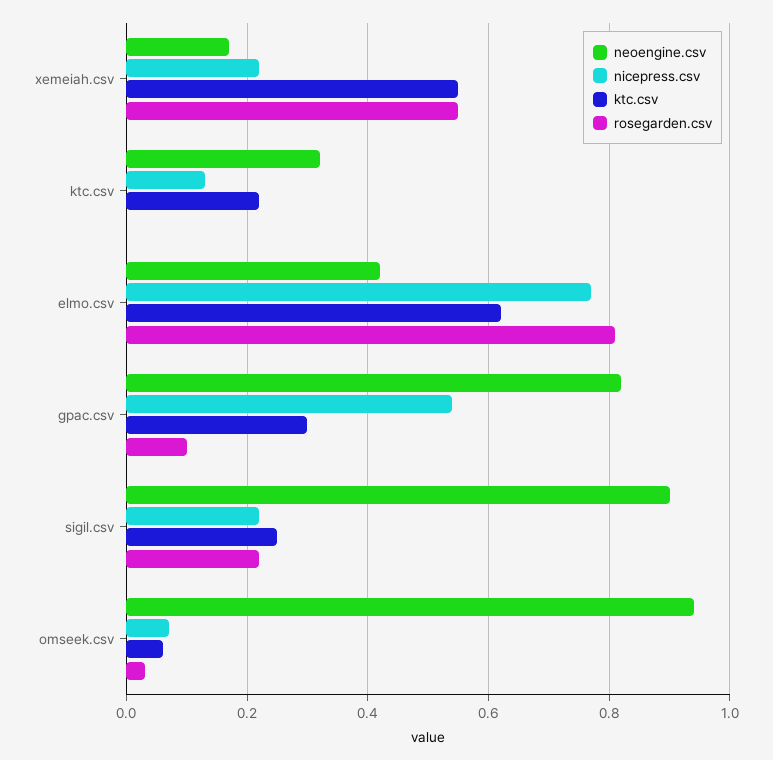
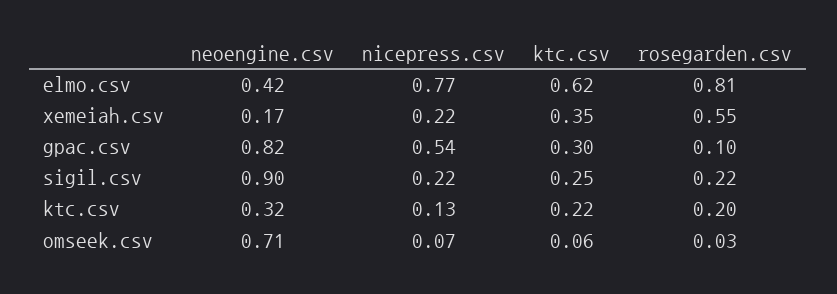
  {
    "neoengine.csv": {
      "xemeiah.csv": 0.17,
      "ktc.csv": 0.32,
      "elmo.csv": 0.42,
      "gpac.csv": 0.82,
      "sigil.csv": 0.9,
-     "omseek.csv": 0.95
+     "omseek.csv": 0.71
    },
    "nicepress.csv": {
      "xemeiah.csv": 0.22,
      "ktc.csv": 0.13,
      "elmo.csv": 0.77,
      "gpac.csv": 0.54,
      "sigil.csv": 0.22,
      "omseek.csv": 0.07
    },
    "ktc.csv": {
-     "xemeiah.csv": 0.55,
+     "xemeiah.csv": 0.35,
      "ktc.csv": 0.22,
      "elmo.csv": 0.62,
      "gpac.csv": 0.3,
      "sigil.csv": 0.25,
      "omseek.csv": 0.06
    },
    "rosegarden.csv": {
      "xemeiah.csv": 0.55,
-     "ktc.csv": 0,
+     "ktc.csv": 0.2,
      "elmo.csv": 0.81,
      "gpac.csv": 0.1,
      "sigil.csv": 0.22,
      "omseek.csv": 0.03
    }
  }

